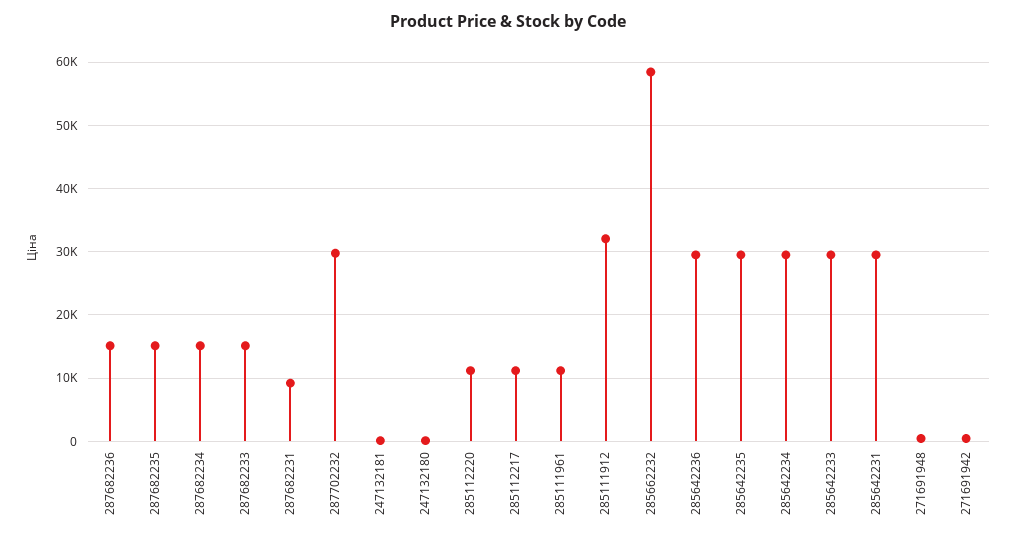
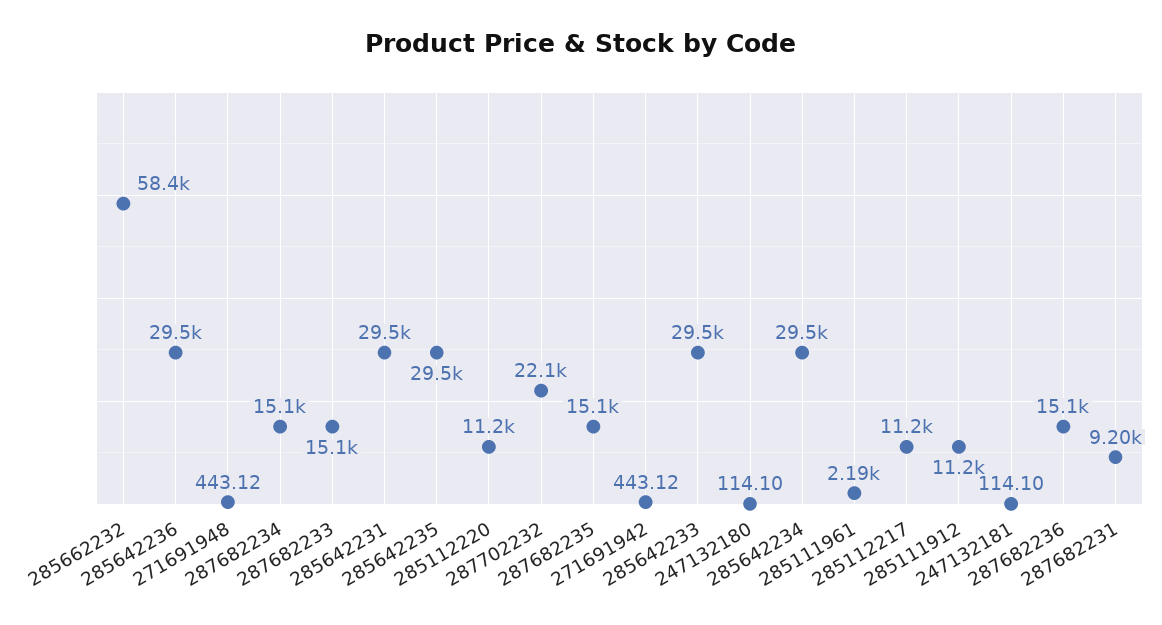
  {
    "287682236": 15100,
    "287682235": 15100,
    "287682234": 15100,
    "287682233": 15100,
    "287682231": 9200,
-   "287702232": 30000,
+   "287702232": 22100,
    "247132181": 114.1,
    "247132180": 114.1,
    "285112220": 11200,
    "285112217": 11200,
-   "285111961": 11000,
+   "285111961": 2190,
-   "285111912": 32000,
+   "285111912": 11200,
    "285662232": 58400,
    "285642236": 29500,
    "285642235": 29500,
    "285642234": 29500,
    "285642233": 29500,
    "285642231": 29500,
    "271691948": 443.12,
    "271691942": 443.12
  }

